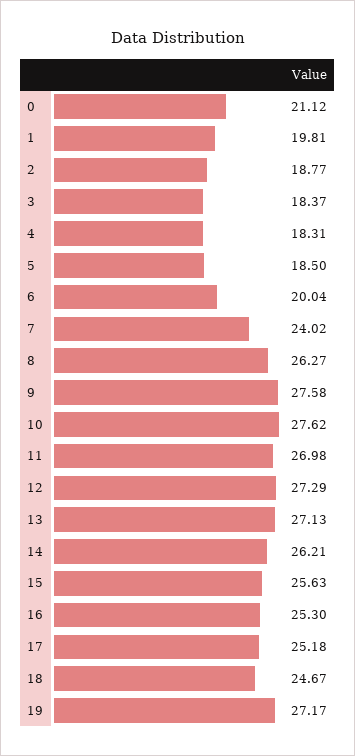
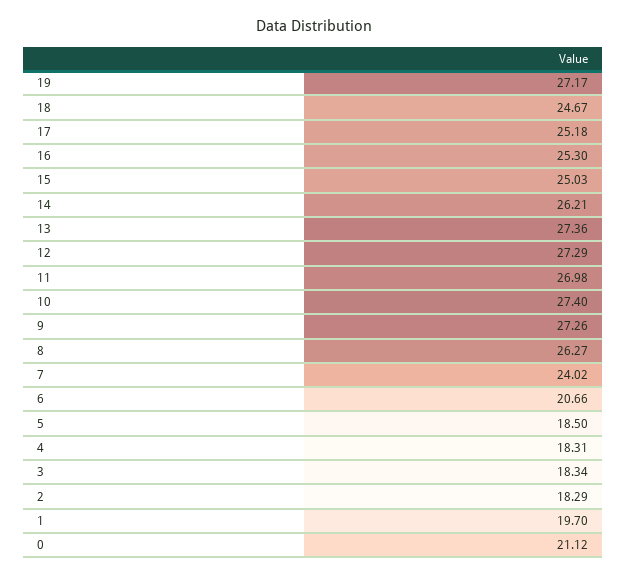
  {
    "0": 21.12,
-   "1": 19.81,
+   "1": 19.7,
-   "2": 18.77,
+   "2": 18.29,
-   "3": 18.37,
+   "3": 18.34,
    "4": 18.31,
    "5": 18.5,
-   "6": 20.04,
+   "6": 20.66,
    "7": 24.02,
    "8": 26.27,
-   "9": 27.58,
+   "9": 27.26,
-   "10": 27.62,
+   "10": 27.4,
    "11": 26.98,
    "12": 27.29,
-   "13": 27.13,
+   "13": 27.36,
    "14": 26.21,
-   "15": 25.63,
+   "15": 25.03,
    "16": 25.3,
    "17": 25.18,
    "18": 24.67,
    "19": 27.17
  }

